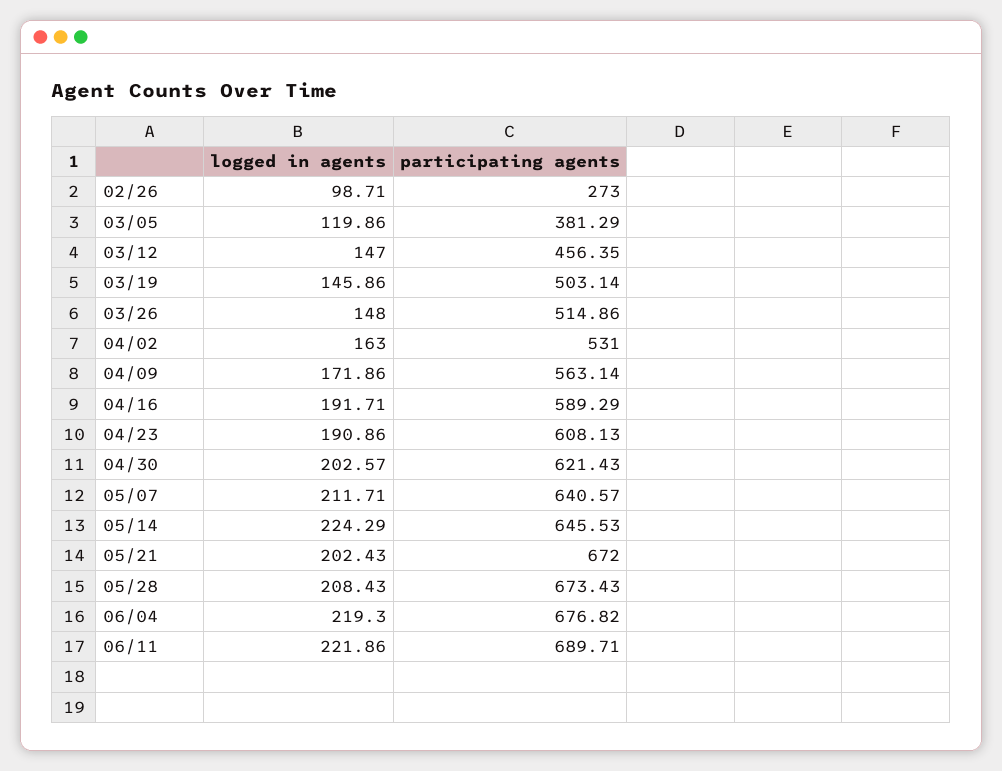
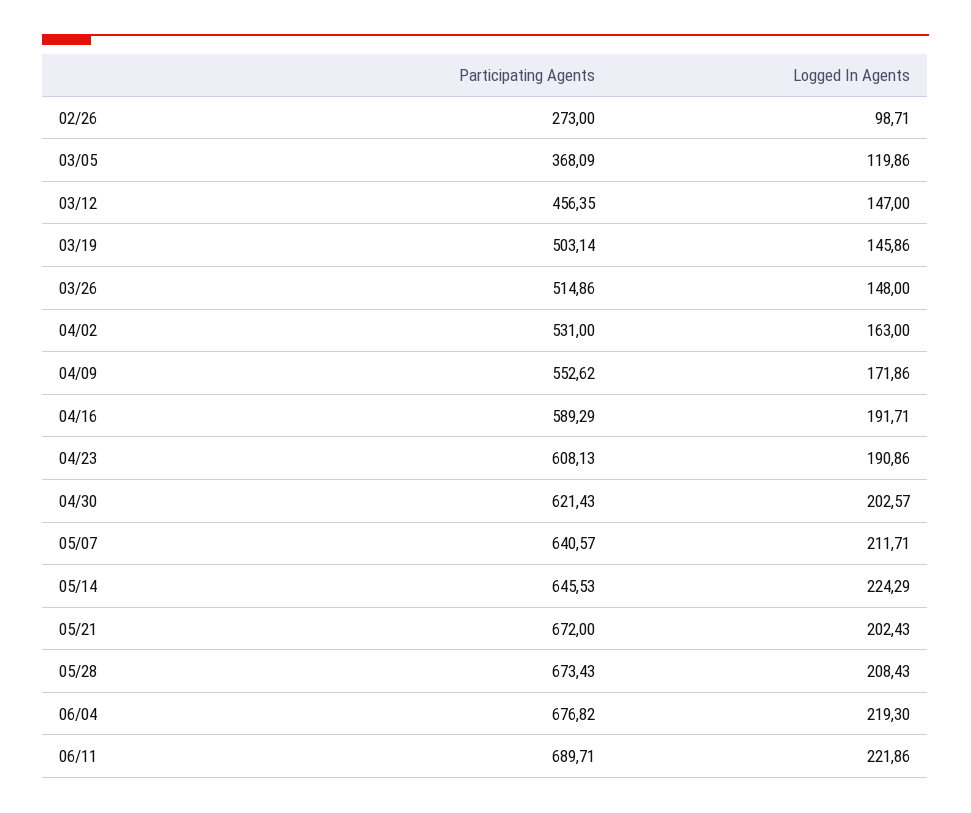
  {
    "logged in agents": {
      "02/26": 98.71,
      "03/05": 119.86,
      "03/12": 147,
      "03/19": 145.86,
      "03/26": 148,
      "04/02": 163,
      "04/09": 171.86,
      "04/16": 191.71,
      "04/23": 190.86,
      "04/30": 202.57,
      "05/07": 211.71,
      "05/14": 224.29,
      "05/21": 202.43,
      "05/28": 208.43,
      "06/04": 219.3,
      "06/11": 221.86
    },
    "participating agents": {
      "02/26": 273,
-     "03/05": 381.29,
+     "03/05": 368.09,
      "03/12": 456.35,
      "03/19": 503.14,
      "03/26": 514.86,
      "04/02": 531,
-     "04/09": 563.14,
+     "04/09": 552.62,
      "04/16": 589.29,
      "04/23": 608.13,
      "04/30": 621.43,
      "05/07": 640.57,
      "05/14": 645.53,
      "05/21": 672,
      "05/28": 673.43,
      "06/04": 676.82,
      "06/11": 689.71
    }
  }

